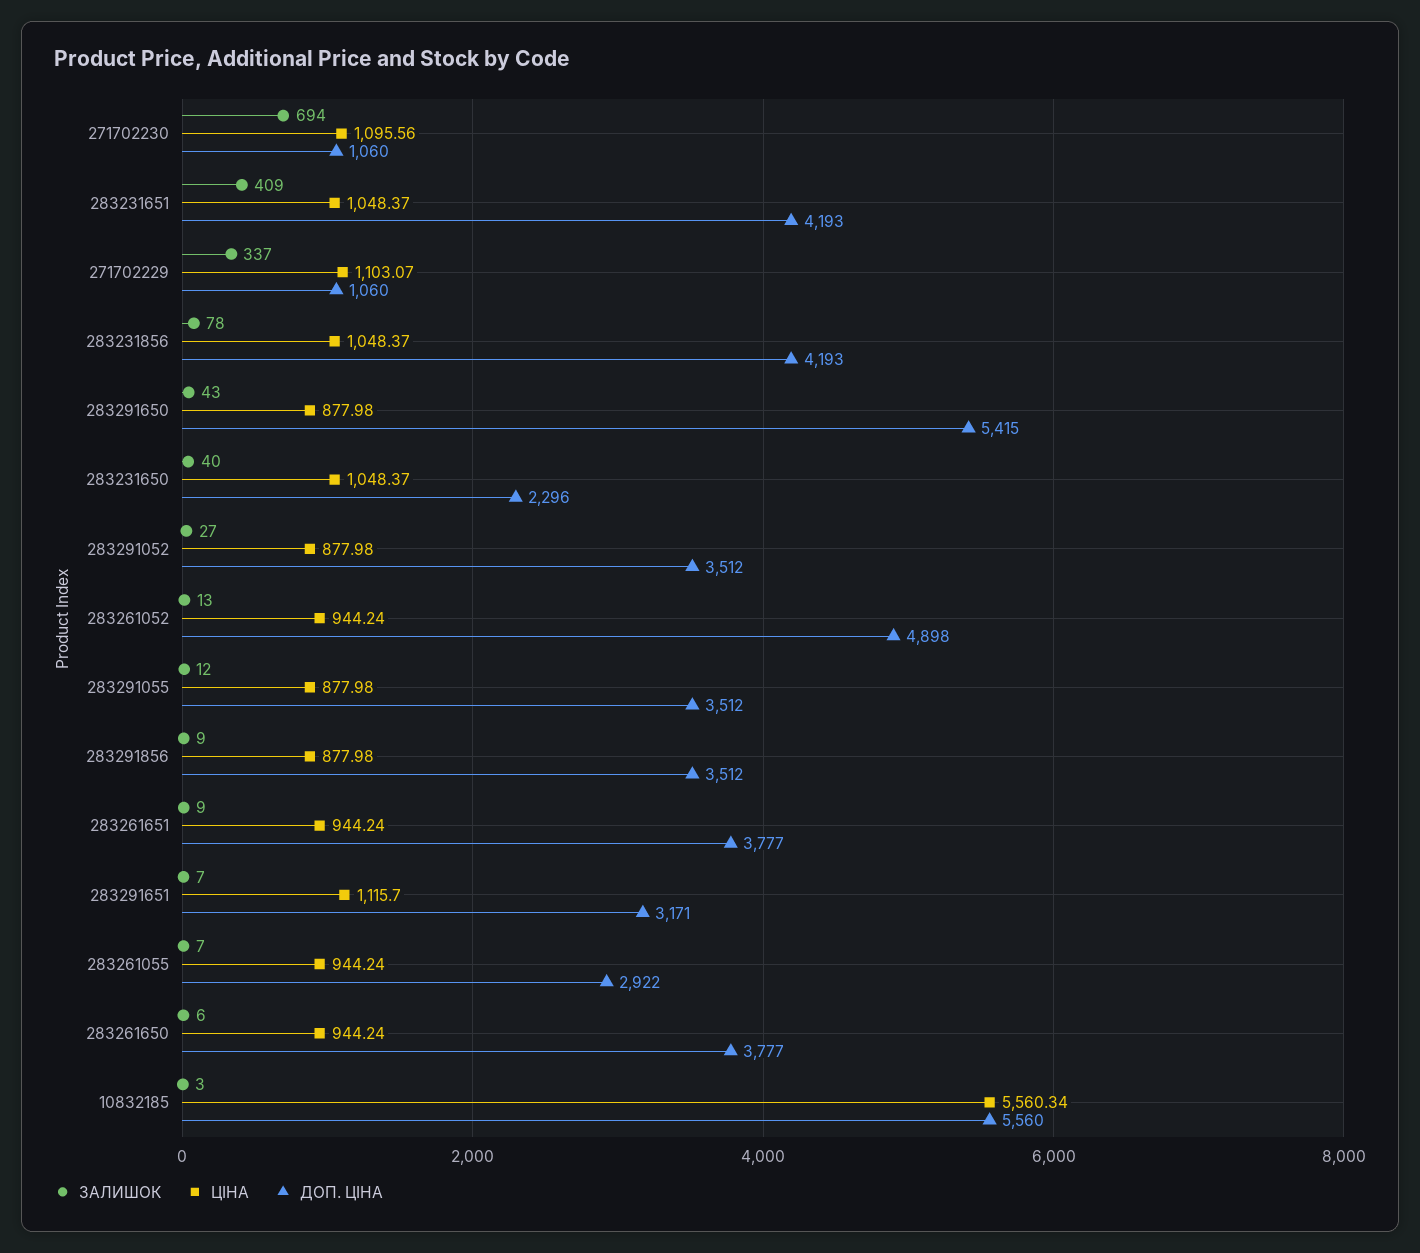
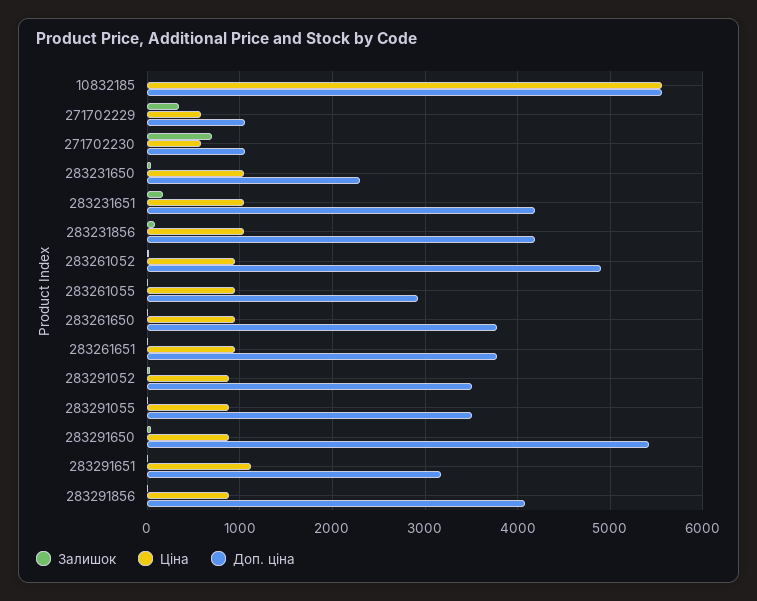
  {
    "ЗАЛИШОК": {
      "271702230": 694,
-     "283231651": 409,
+     "283231651": 200,
      "271702229": 337,
      "283231856": 78,
      "283291650": 43,
      "283231650": 40,
      "283291052": 27,
      "283261052": 13,
      "283291055": 12,
      "283291856": 9,
      "283261651": 9,
      "283291651": 7,
      "283261055": 7,
      "283261650": 6,
      "10832185": 3
    },
    "ЦІНА": {
-     "271702230": 1095.56,
+     "271702230": 600,
      "283231651": 1048.37,
-     "271702229": 1103.07,
+     "271702229": 600,
      "283231856": 1048.37,
      "283291650": 877.98,
      "283231650": 1048.37,
      "283291052": 877.98,
      "283261052": 944.24,
      "283291055": 877.98,
      "283291856": 877.98,
      "283261651": 944.24,
      "283291651": 1115.7,
      "283261055": 944.24,
      "283261650": 944.24,
      "10832185": 5560.34
    },
    "ДОП. ЦІНА": {
      "271702230": 1060,
      "283231651": 4193,
      "271702229": 1060,
      "283231856": 4193,
      "283291650": 5415,
      "283231650": 2296,
      "283291052": 3512,
      "283261052": 4898,
      "283291055": 3512,
-     "283291856": 3512,
+     "283291856": 4100,
      "283261651": 3777,
      "283291651": 3171,
      "283261055": 2922,
      "283261650": 3777,
      "10832185": 5560
    }
  }

